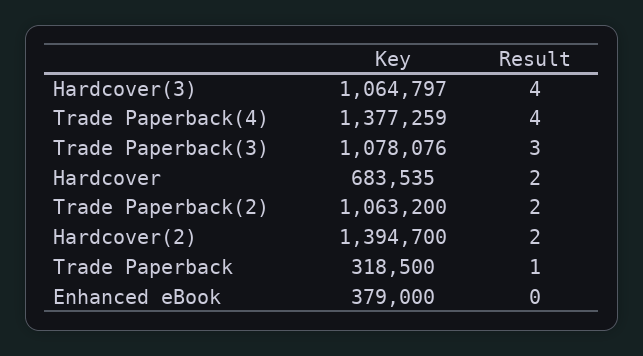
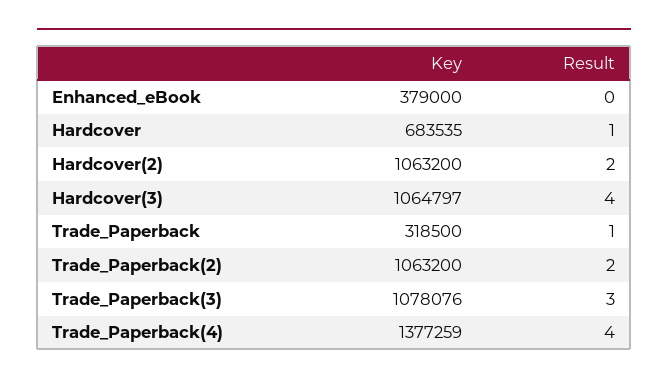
  {
    "Key": {
      "Hardcover(3)": 1064797,
      "Trade Paperback(4)": 1377259,
      "Trade Paperback(3)": 1078076,
      "Hardcover": 683535,
      "Trade Paperback(2)": 1063200,
-     "Hardcover(2)": 1394700,
+     "Hardcover(2)": 1063200,
      "Trade Paperback": 318500,
      "Enhanced eBook": 379000
    },
    "Result": {
      "Hardcover(3)": 4,
      "Trade Paperback(4)": 4,
      "Trade Paperback(3)": 3,
-     "Hardcover": 2,
+     "Hardcover": 1,
      "Trade Paperback(2)": 2,
      "Hardcover(2)": 2,
      "Trade Paperback": 1,
      "Enhanced eBook": 0
    }
  }

